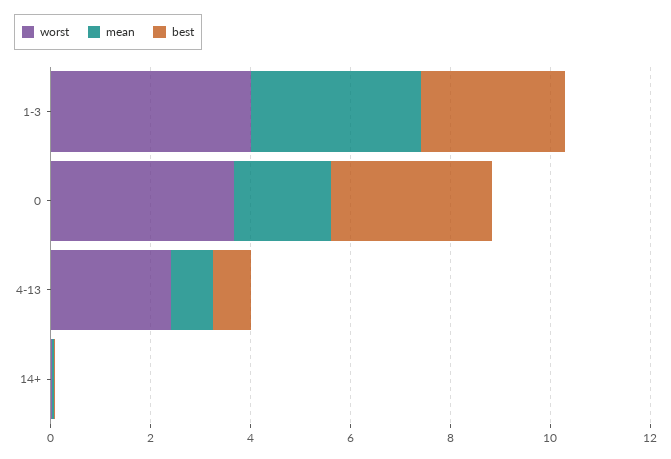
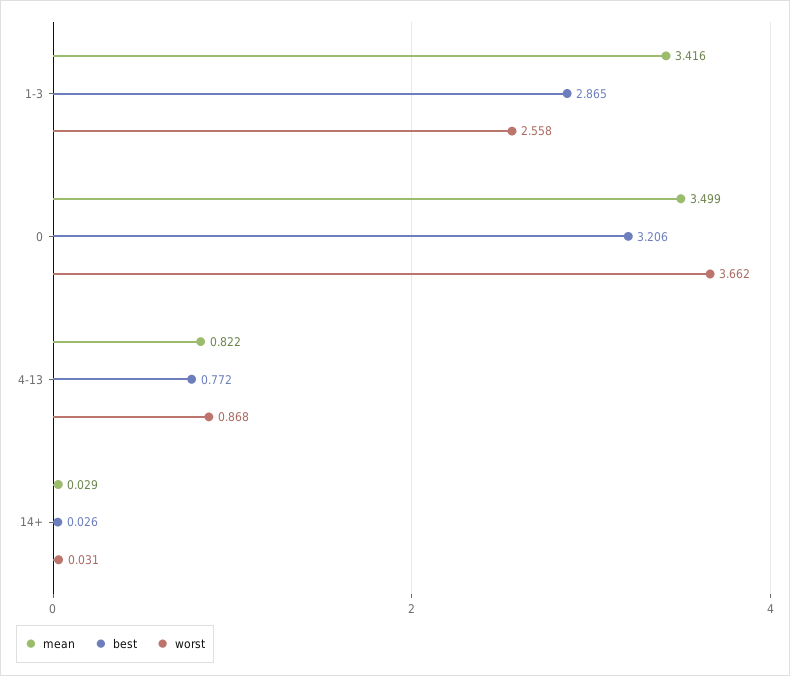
  {
    "worst": {
-     "1-3": 4,
+     "1-3": 2.558,
      "0": 3.662,
-     "4-13": 2.5,
+     "4-13": 0.868,
      "14+": 0.031
    },
    "mean": {
      "1-3": 3.416,
-     "0": 2,
+     "0": 3.499,
      "4-13": 0.822,
      "14+": 0.029
    },
    "best": {
      "1-3": 2.865,
      "0": 3.206,
      "4-13": 0.772,
      "14+": 0.026
    }
  }

